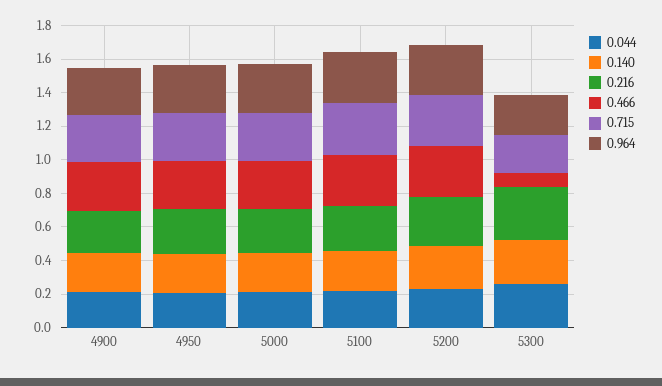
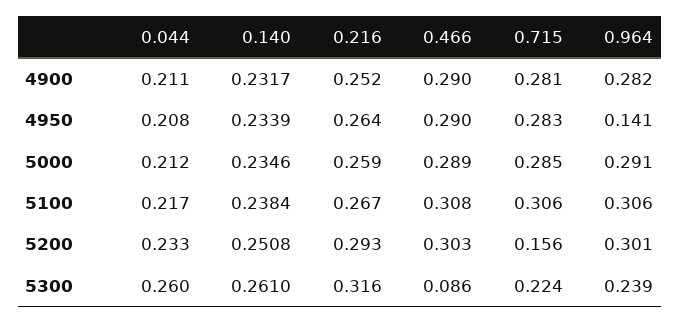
  {
    "0.044": {
      "4900": 0.211,
      "4950": 0.208,
      "5000": 0.212,
      "5100": 0.217,
      "5200": 0.233,
      "5300": 0.26
    },
    "0.140": {
      "4900": 0.2317,
      "4950": 0.2339,
      "5000": 0.2346,
      "5100": 0.2384,
      "5200": 0.2508,
      "5300": 0.261
    },
    "0.216": {
      "4900": 0.252,
      "4950": 0.264,
      "5000": 0.259,
      "5100": 0.267,
      "5200": 0.293,
      "5300": 0.316
    },
    "0.466": {
      "4900": 0.29,
      "4950": 0.29,
      "5000": 0.289,
      "5100": 0.308,
      "5200": 0.303,
      "5300": 0.086
    },
    "0.715": {
      "4900": 0.281,
      "4950": 0.283,
      "5000": 0.285,
      "5100": 0.306,
-     "5200": 0.3,
+     "5200": 0.156,
      "5300": 0.224
    },
    "0.964": {
      "4900": 0.282,
-     "4950": 0.3,
+     "4950": 0.141,
      "5000": 0.291,
      "5100": 0.306,
      "5200": 0.301,
      "5300": 0.239
    }
  }

